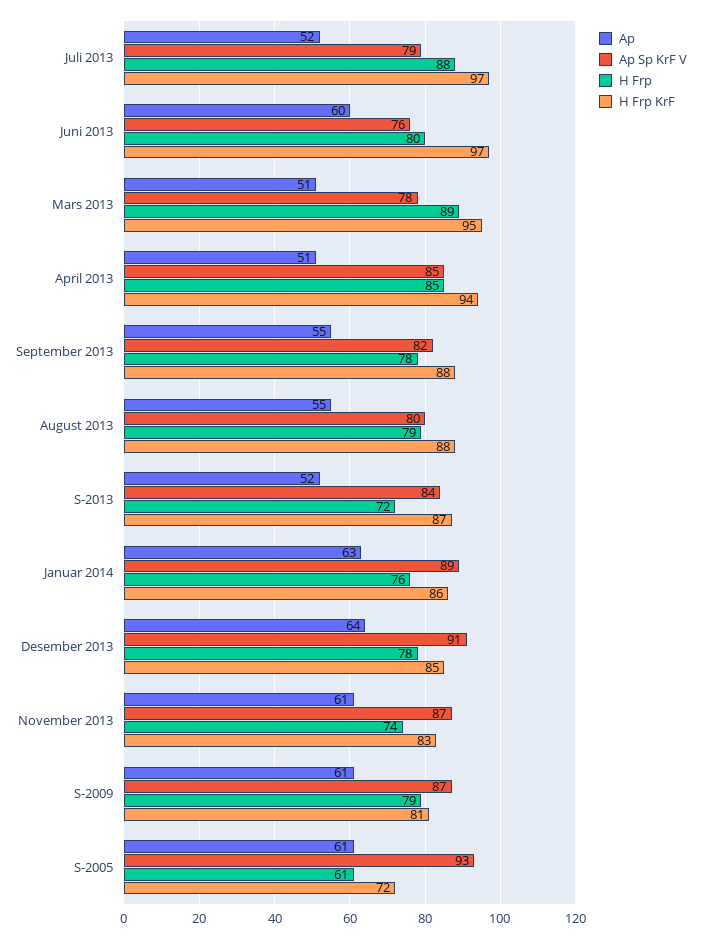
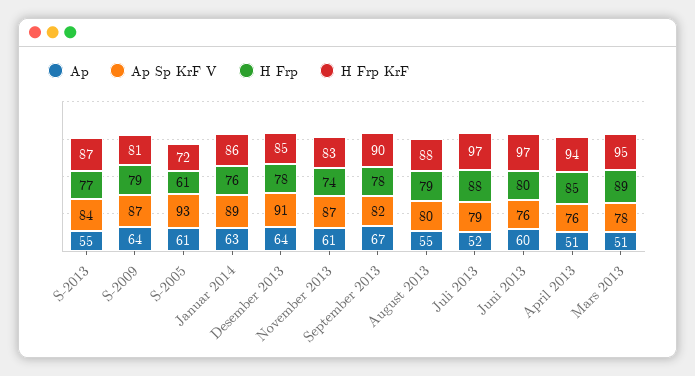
  {
    "Ap": {
      "Juli 2013": 52,
      "Juni 2013": 60,
      "Mars 2013": 51,
      "April 2013": 51,
-     "September 2013": 55,
+     "September 2013": 67,
      "August 2013": 55,
-     "S-2013": 52,
+     "S-2013": 55,
      "Januar 2014": 63,
      "Desember 2013": 64,
      "November 2013": 61,
-     "S-2009": 61,
+     "S-2009": 64,
      "S-2005": 61
    },
    "Ap Sp KrF V": {
      "Juli 2013": 79,
      "Juni 2013": 76,
      "Mars 2013": 78,
-     "April 2013": 85,
+     "April 2013": 76,
      "September 2013": 82,
      "August 2013": 80,
      "S-2013": 84,
      "Januar 2014": 89,
      "Desember 2013": 91,
      "November 2013": 87,
      "S-2009": 87,
      "S-2005": 93
    },
    "H Frp": {
      "Juli 2013": 88,
      "Juni 2013": 80,
      "Mars 2013": 89,
      "April 2013": 85,
      "September 2013": 78,
      "August 2013": 79,
-     "S-2013": 72,
+     "S-2013": 77,
      "Januar 2014": 76,
      "Desember 2013": 78,
      "November 2013": 74,
      "S-2009": 79,
      "S-2005": 61
    },
    "H Frp KrF": {
      "Juli 2013": 97,
      "Juni 2013": 97,
      "Mars 2013": 95,
      "April 2013": 94,
-     "September 2013": 88,
+     "September 2013": 90,
      "August 2013": 88,
      "S-2013": 87,
      "Januar 2014": 86,
      "Desember 2013": 85,
      "November 2013": 83,
      "S-2009": 81,
      "S-2005": 72
    }
  }

